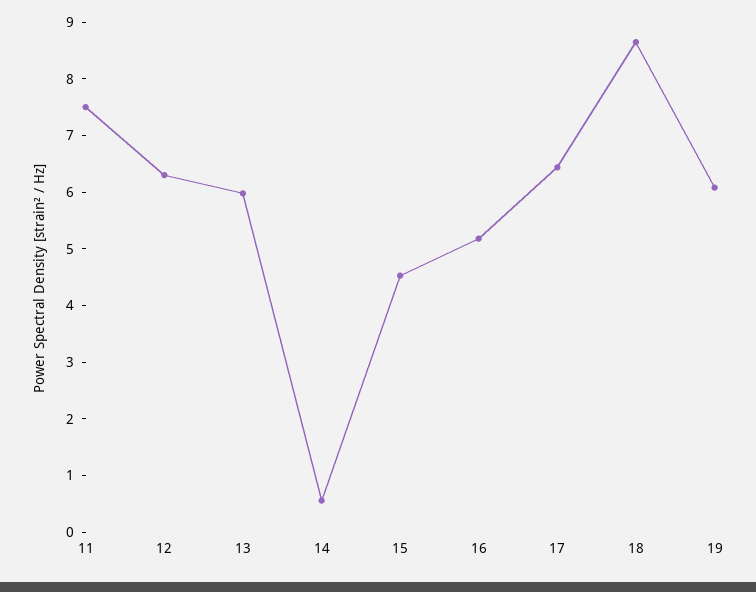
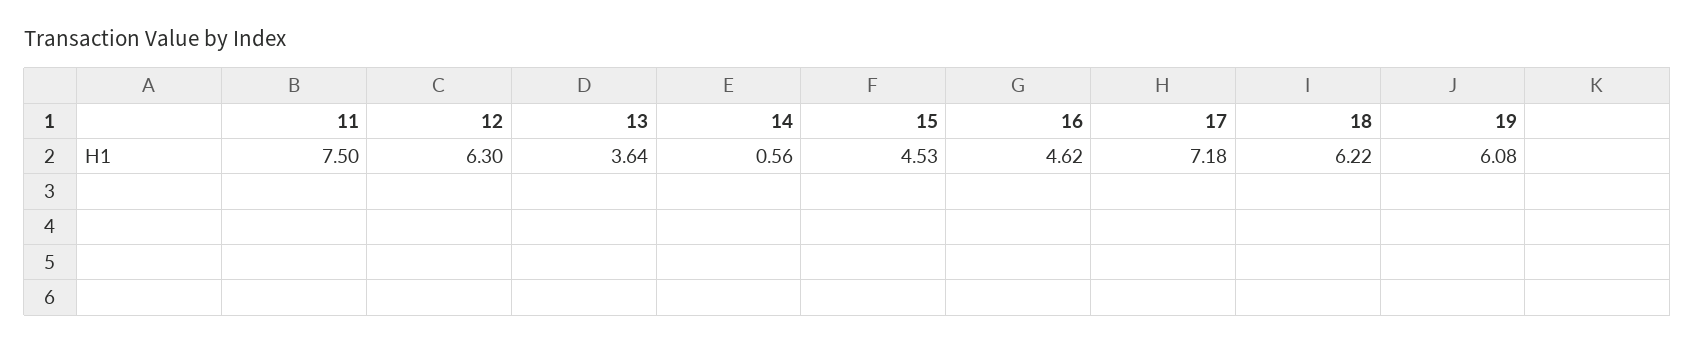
  {
    "11": 7.5,
    "12": 6.3,
-   "13": 6,
+   "13": 3.64,
    "14": 0.56,
    "15": 4.53,
-   "16": 5.2,
+   "16": 4.62,
-   "17": 6.4,
+   "17": 7.18,
-   "18": 8.6,
+   "18": 6.22,
    "19": 6.08
  }

